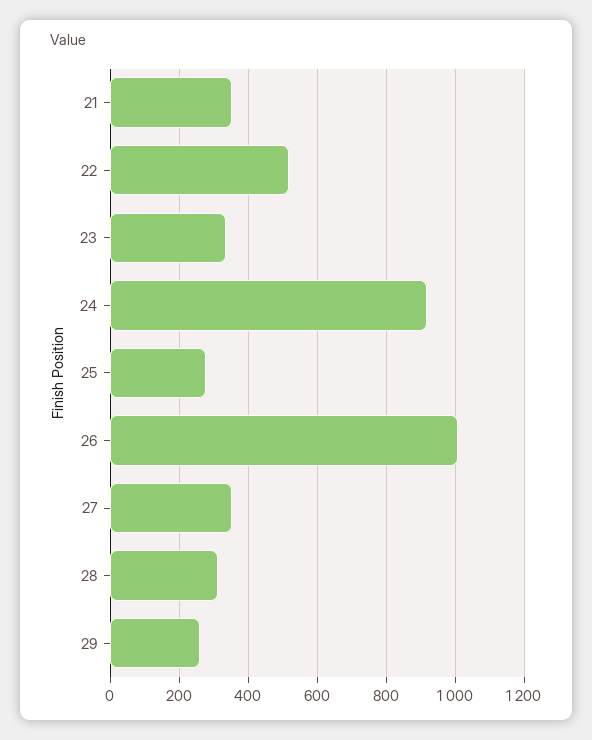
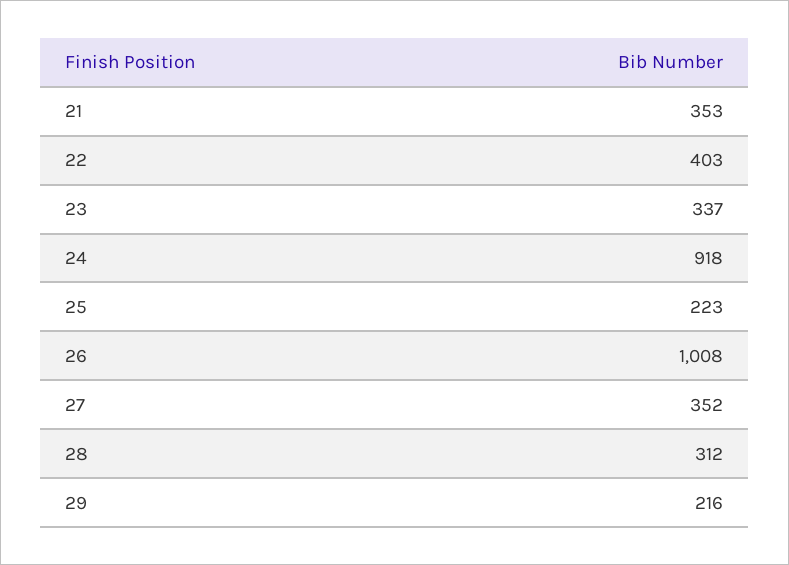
  {
    "21": 353,
-   "22": 520,
+   "22": 403,
    "23": 337,
    "24": 918,
-   "25": 280,
+   "25": 223,
    "26": 1008,
    "27": 352,
    "28": 312,
-   "29": 260
+   "29": 216
  }

